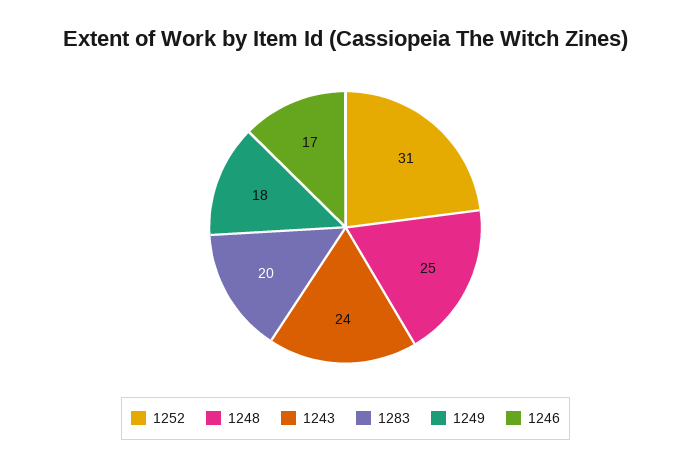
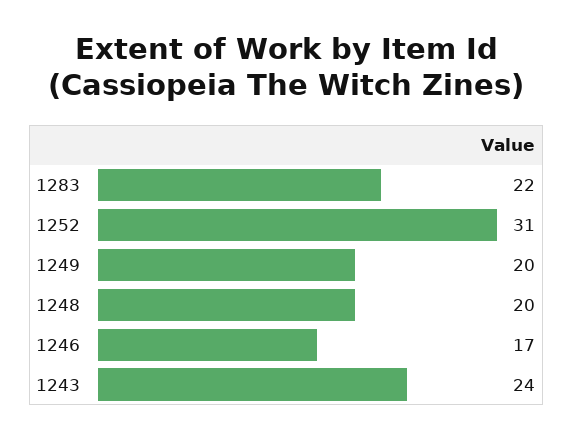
  {
    "1252": 31,
-   "1248": 25,
+   "1248": 20,
    "1243": 24,
-   "1283": 20,
+   "1283": 22,
-   "1249": 18,
+   "1249": 20,
    "1246": 17
  }

